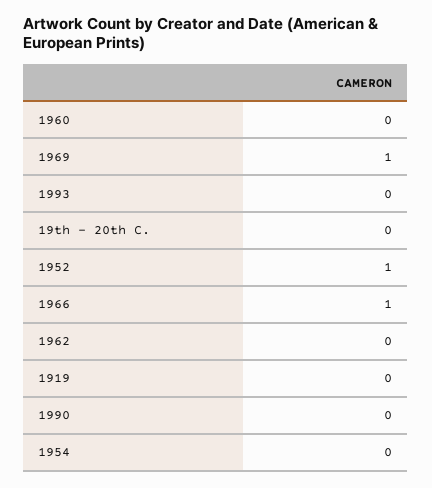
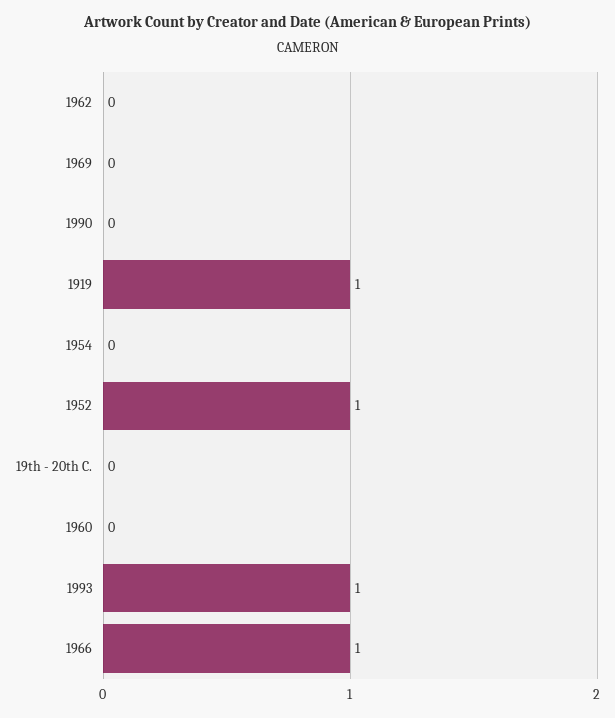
  {
    "1960": 0,
-   "1969": 1,
+   "1969": 0,
-   "1993": 0,
+   "1993": 1,
    "19th - 20th C.": 0,
    "1952": 1,
    "1966": 1,
    "1962": 0,
-   "1919": 0,
+   "1919": 1,
    "1990": 0,
    "1954": 0
  }

